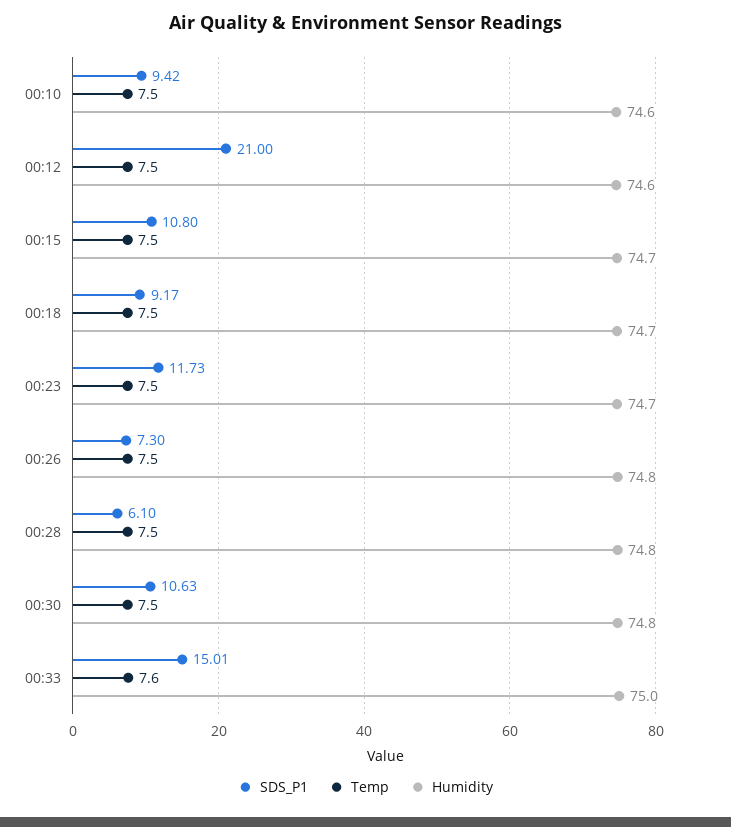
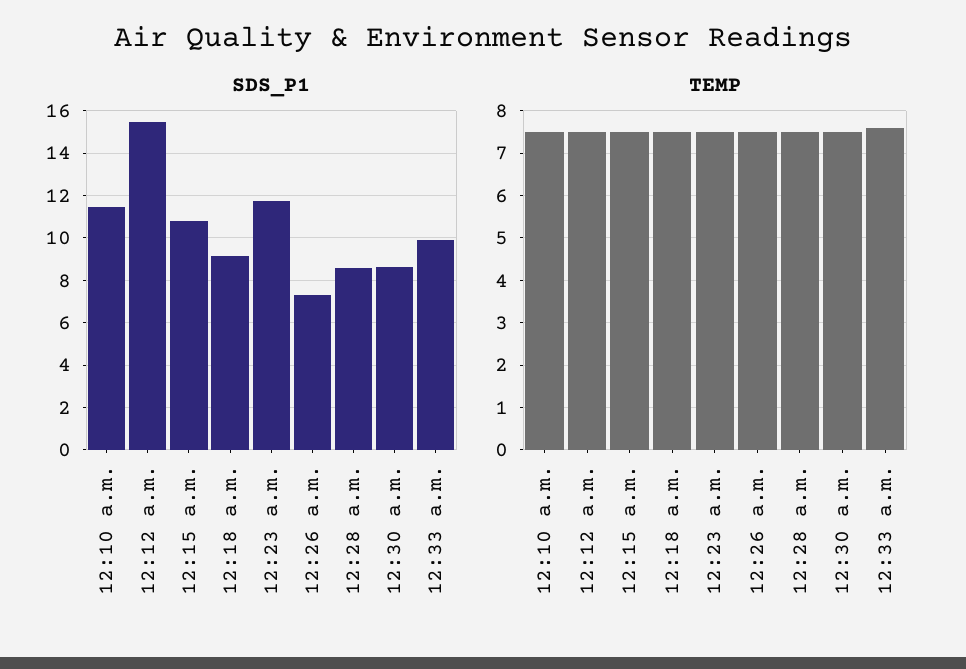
  {
    "SDS_P1": {
-     "00:10": 9.42,
+     "00:10": 11.5,
-     "00:12": 21,
+     "00:12": 15.5,
      "00:15": 10.8,
      "00:18": 9.17,
      "00:23": 11.73,
      "00:26": 7.3,
-     "00:28": 6.1,
+     "00:28": 8.5,
-     "00:30": 10.63,
+     "00:30": 8.5,
-     "00:33": 15.01
+     "00:33": 10
    },
    "Temp": {
      "00:10": 7.5,
      "00:12": 7.5,
      "00:15": 7.5,
      "00:18": 7.5,
      "00:23": 7.5,
      "00:26": 7.5,
      "00:28": 7.5,
      "00:30": 7.5,
      "00:33": 7.6
-   },
+   }
-   "Humidity": {
-     "00:10": 74.6,
-     "00:12": 74.6,
-     "00:15": 74.7,
-     "00:18": 74.7,
-     "00:23": 74.7,
-     "00:26": 74.8,
-     "00:28": 74.8,
-     "00:30": 74.8,
-     "00:33": 75
-   }
  }

